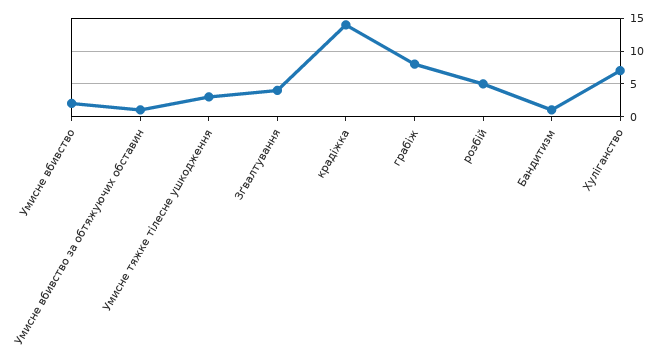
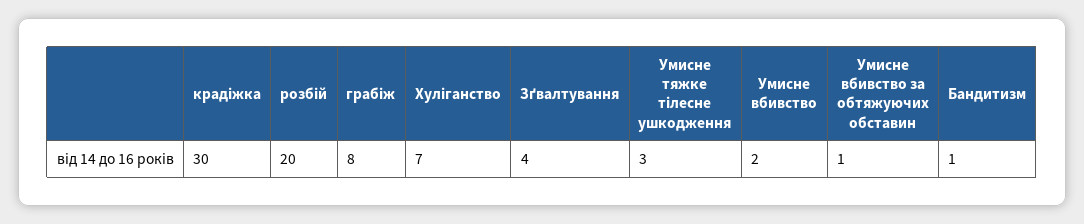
  {
    "Умисне вбивство": 2,
    "Умисне вбивство за обтяжуючих обставин": 1,
    "Умисне тяжке тілесне ушкодження": 3,
    "Зґвалтування": 4,
-   "крадіжка": 14,
+   "крадіжка": 30,
    "грабіж": 8,
-   "розбій": 5,
+   "розбій": 20,
    "Бандитизм": 1,
    "Хуліганство": 7
  }

